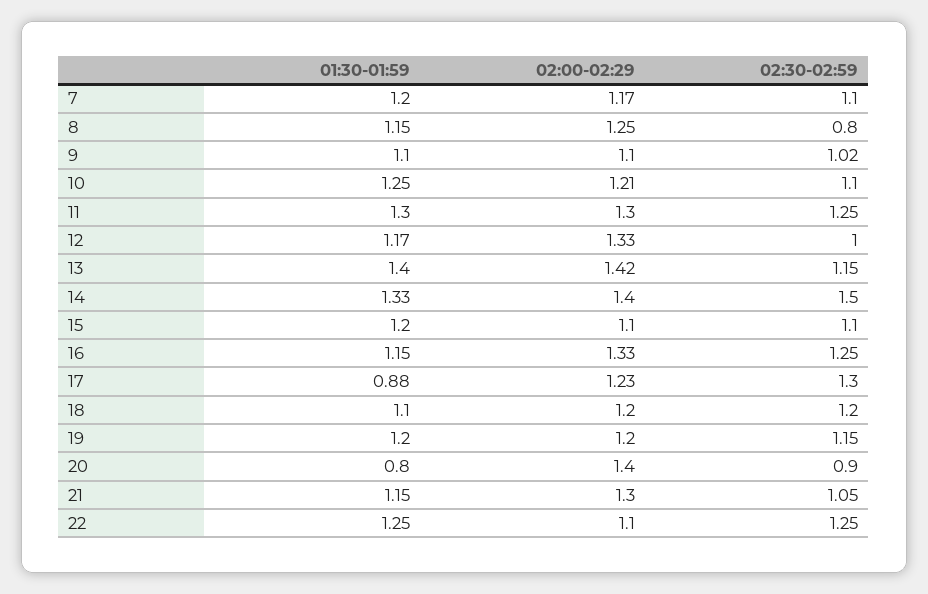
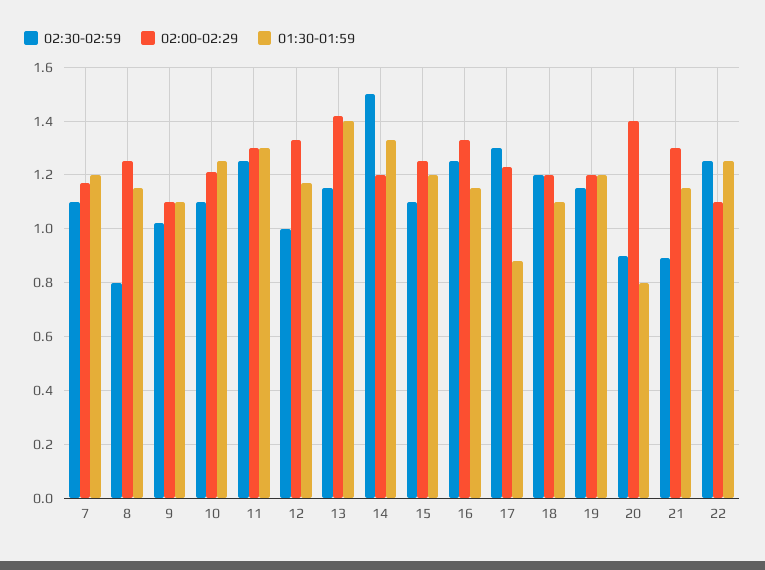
  {
    "01:30-01:59": {
      "7": 1.2,
      "8": 1.15,
      "9": 1.1,
      "10": 1.25,
      "11": 1.3,
      "12": 1.17,
      "13": 1.4,
      "14": 1.33,
      "15": 1.2,
      "16": 1.15,
      "17": 0.88,
      "18": 1.1,
      "19": 1.2,
      "20": 0.8,
      "21": 1.15,
      "22": 1.25
    },
    "02:00-02:29": {
      "7": 1.17,
      "8": 1.25,
      "9": 1.1,
      "10": 1.21,
      "11": 1.3,
      "12": 1.33,
      "13": 1.42,
-     "14": 1.4,
+     "14": 1.2,
-     "15": 1.1,
+     "15": 1.25,
      "16": 1.33,
      "17": 1.23,
      "18": 1.2,
      "19": 1.2,
      "20": 1.4,
      "21": 1.3,
      "22": 1.1
    },
    "02:30-02:59": {
      "7": 1.1,
      "8": 0.8,
      "9": 1.02,
      "10": 1.1,
      "11": 1.25,
      "12": 1,
      "13": 1.15,
      "14": 1.5,
      "15": 1.1,
      "16": 1.25,
      "17": 1.3,
      "18": 1.2,
      "19": 1.15,
      "20": 0.9,
-     "21": 1.05,
+     "21": 0.9,
      "22": 1.25
    }
  }

